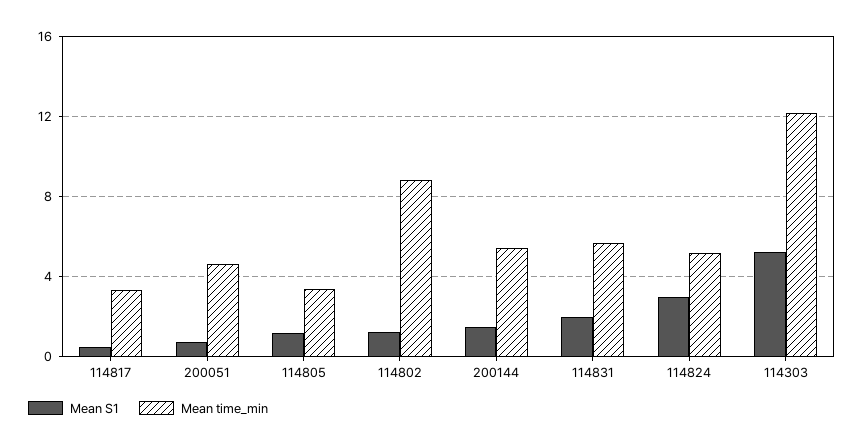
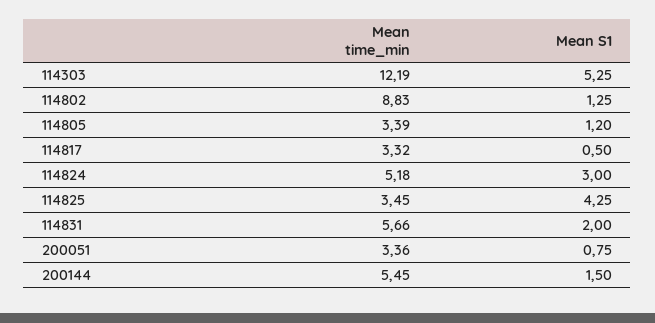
  {
    "Mean S1": {
      "114817": 0.5,
      "200051": 0.75,
      "114805": 1.2,
      "114802": 1.25,
      "200144": 1.5,
      "114831": 2,
      "114824": 3,
-     "114303": 5.25
+     "114303": 5.25,
+     "114825": 4.25
    },
    "Mean time_min": {
      "114817": 3.32,
-     "200051": 4.5,
+     "200051": 3.36,
      "114805": 3.39,
      "114802": 8.83,
      "200144": 5.45,
      "114831": 5.66,
      "114824": 5.18,
-     "114303": 12.19
+     "114303": 12.19,
+     "114825": 3.45
    }
  }

